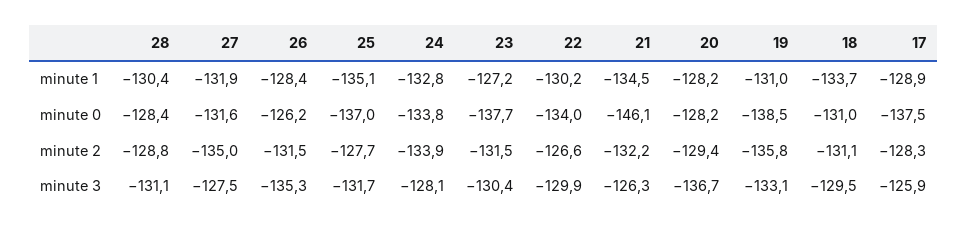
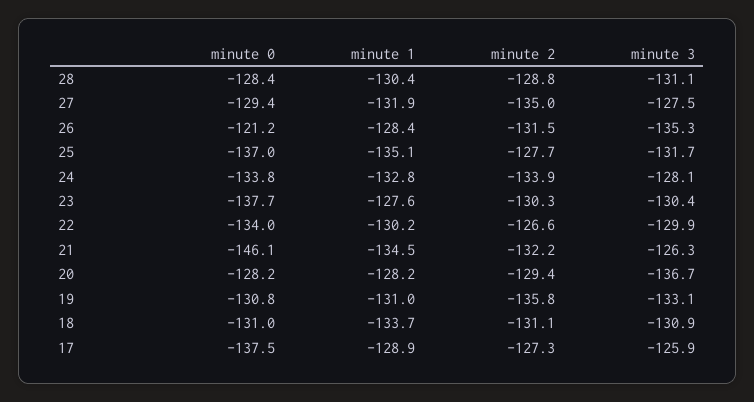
  {
    "28": {
      "minute 1": -130.4,
      "minute 0": -128.4,
      "minute 2": -128.8,
      "minute 3": -131.1
    },
    "27": {
      "minute 1": -131.9,
-     "minute 0": -131.6,
+     "minute 0": -129.4,
      "minute 2": -135,
      "minute 3": -127.5
    },
    "26": {
      "minute 1": -128.4,
-     "minute 0": -126.2,
+     "minute 0": -121.2,
      "minute 2": -131.5,
      "minute 3": -135.3
    },
    "25": {
      "minute 1": -135.1,
      "minute 0": -137,
      "minute 2": -127.7,
      "minute 3": -131.7
    },
    "24": {
      "minute 1": -132.8,
      "minute 0": -133.8,
      "minute 2": -133.9,
      "minute 3": -128.1
    },
    "23": {
-     "minute 1": -127.2,
+     "minute 1": -127.6,
      "minute 0": -137.7,
-     "minute 2": -131.5,
+     "minute 2": -130.3,
      "minute 3": -130.4
    },
    "22": {
      "minute 1": -130.2,
      "minute 0": -134,
      "minute 2": -126.6,
      "minute 3": -129.9
    },
    "21": {
      "minute 1": -134.5,
      "minute 0": -146.1,
      "minute 2": -132.2,
      "minute 3": -126.3
    },
    "20": {
      "minute 1": -128.2,
      "minute 0": -128.2,
      "minute 2": -129.4,
      "minute 3": -136.7
    },
    "19": {
      "minute 1": -131,
-     "minute 0": -138.5,
+     "minute 0": -130.8,
      "minute 2": -135.8,
      "minute 3": -133.1
    },
    "18": {
      "minute 1": -133.7,
      "minute 0": -131,
      "minute 2": -131.1,
-     "minute 3": -129.5
+     "minute 3": -130.9
    },
    "17": {
      "minute 1": -128.9,
      "minute 0": -137.5,
-     "minute 2": -128.3,
+     "minute 2": -127.3,
      "minute 3": -125.9
    }
  }

